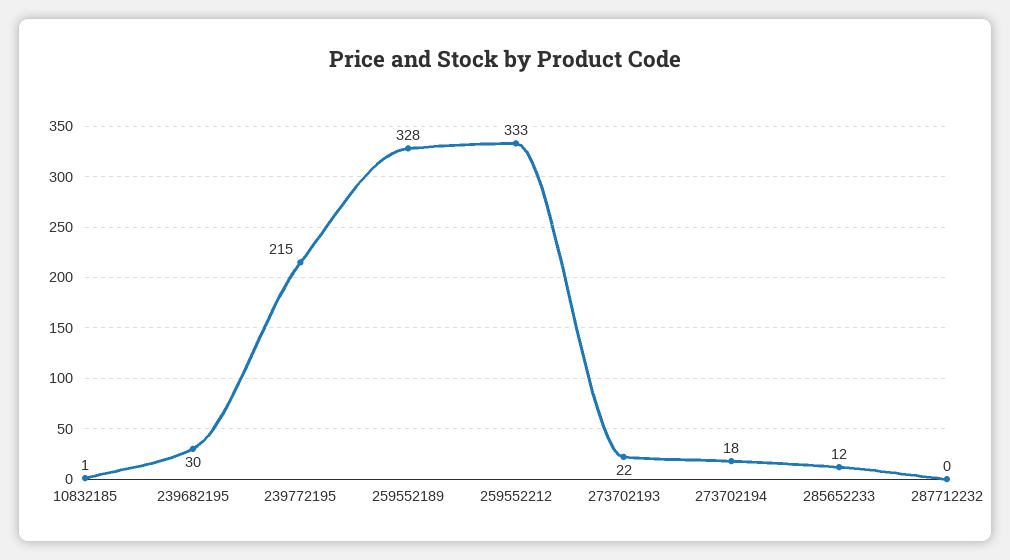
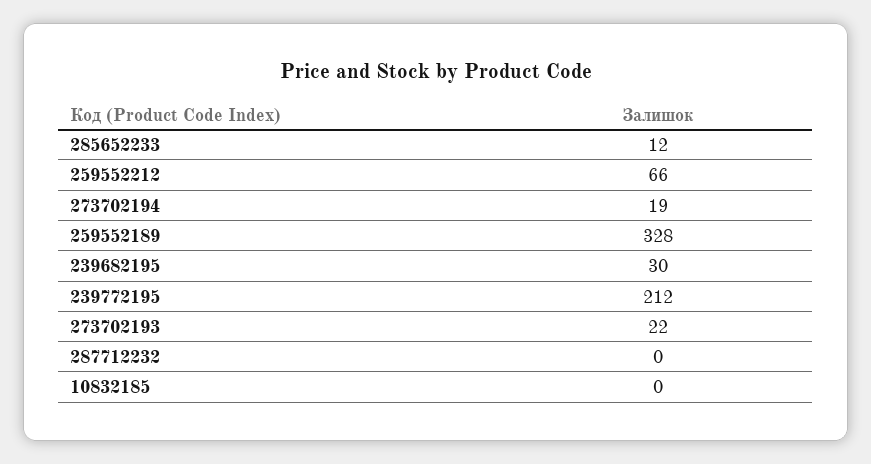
  {
-   "10832185": 1,
+   "10832185": 0,
    "239682195": 30,
-   "239772195": 215,
+   "239772195": 212,
    "259552189": 328,
-   "259552212": 333,
+   "259552212": 66,
    "273702193": 22,
-   "273702194": 18,
+   "273702194": 19,
    "285652233": 12,
    "287712232": 0
  }

